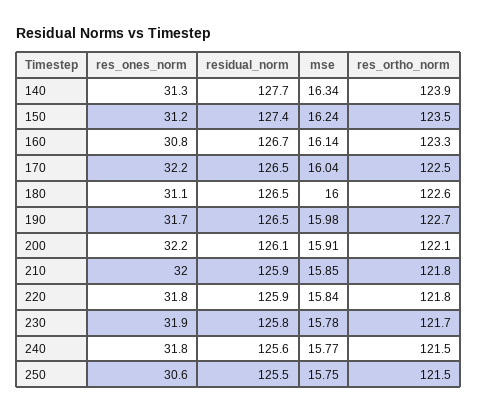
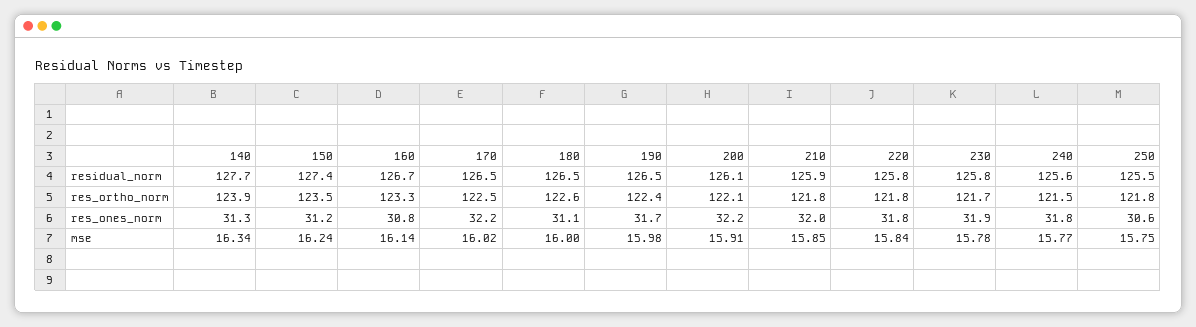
  {
    "res_ones_norm": {
      "140": 31.3,
      "150": 31.2,
      "160": 30.8,
      "170": 32.2,
      "180": 31.1,
      "190": 31.7,
      "200": 32.2,
      "210": 32,
      "220": 31.8,
      "230": 31.9,
      "240": 31.8,
      "250": 30.6
    },
    "residual_norm": {
      "140": 127.7,
      "150": 127.4,
      "160": 126.7,
      "170": 126.5,
      "180": 126.5,
      "190": 126.5,
      "200": 126.1,
      "210": 125.9,
-     "220": 125.9,
+     "220": 125.8,
      "230": 125.8,
      "240": 125.6,
      "250": 125.5
    },
    "mse": {
      "140": 16.34,
      "150": 16.24,
      "160": 16.14,
-     "170": 16.04,
+     "170": 16.02,
      "180": 16,
      "190": 15.98,
      "200": 15.91,
      "210": 15.85,
      "220": 15.84,
      "230": 15.78,
      "240": 15.77,
      "250": 15.75
    },
    "res_ortho_norm": {
      "140": 123.9,
      "150": 123.5,
      "160": 123.3,
      "170": 122.5,
      "180": 122.6,
-     "190": 122.7,
+     "190": 122.4,
      "200": 122.1,
      "210": 121.8,
      "220": 121.8,
      "230": 121.7,
      "240": 121.5,
-     "250": 121.5
+     "250": 121.8
    }
  }

